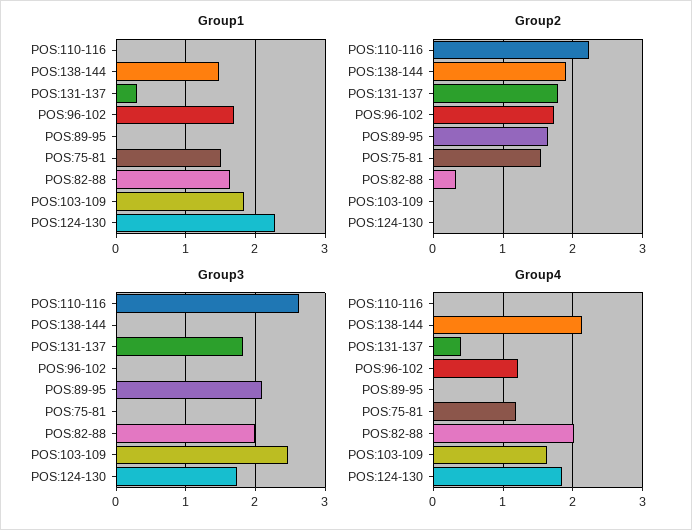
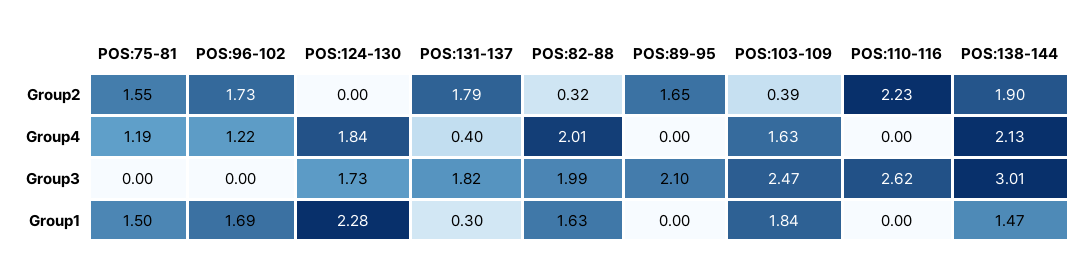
  {
    "Group1": {
      "POS:110-116": 0,
      "POS:138-144": 1.47,
      "POS:131-137": 0.3,
      "POS:96-102": 1.69,
      "POS:89-95": 0,
      "POS:75-81": 1.5,
      "POS:82-88": 1.63,
      "POS:103-109": 1.84,
      "POS:124-130": 2.28
    },
    "Group2": {
      "POS:110-116": 2.23,
      "POS:138-144": 1.9,
      "POS:131-137": 1.79,
      "POS:96-102": 1.73,
      "POS:89-95": 1.65,
      "POS:75-81": 1.55,
      "POS:82-88": 0.32,
-     "POS:103-109": 0,
+     "POS:103-109": 0.39,
      "POS:124-130": 0
    },
    "Group3": {
      "POS:110-116": 2.62,
-     "POS:138-144": 0,
+     "POS:138-144": 3.01,
      "POS:131-137": 1.82,
      "POS:96-102": 0,
      "POS:89-95": 2.1,
      "POS:75-81": 0,
      "POS:82-88": 1.99,
      "POS:103-109": 2.47,
      "POS:124-130": 1.73
    },
    "Group4": {
      "POS:110-116": 0,
      "POS:138-144": 2.13,
      "POS:131-137": 0.4,
      "POS:96-102": 1.22,
      "POS:89-95": 0,
      "POS:75-81": 1.19,
      "POS:82-88": 2.01,
      "POS:103-109": 1.63,
      "POS:124-130": 1.84
    }
  }

